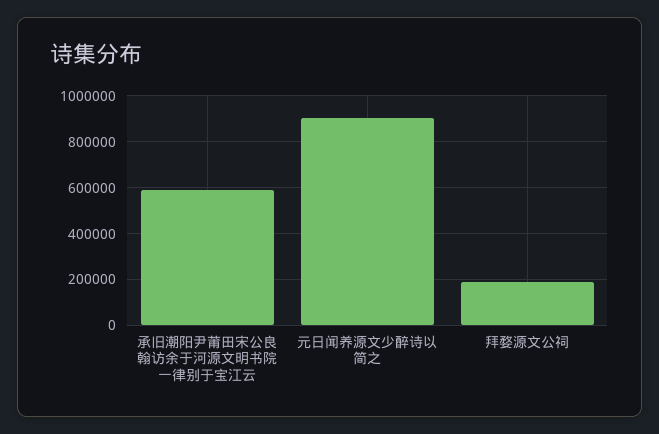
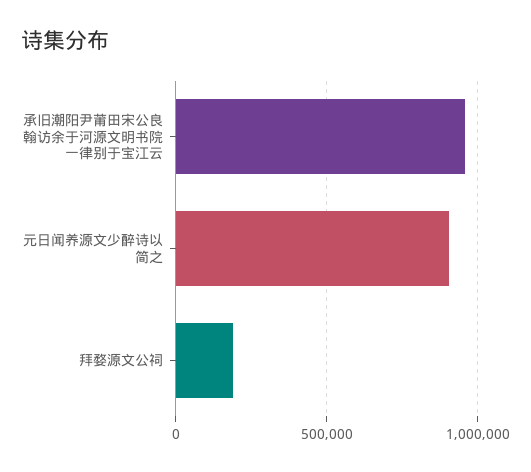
  {
-   "承旧潮阳尹莆田宋公良翰访余于河源文明书院一律别于宝江云": 600000,
+   "承旧潮阳尹莆田宋公良翰访余于河源文明书院一律别于宝江云": 950000,
    "元日闻养源文少醉诗以简之": 900000,
    "拜婺源文公祠": 200000
  }

